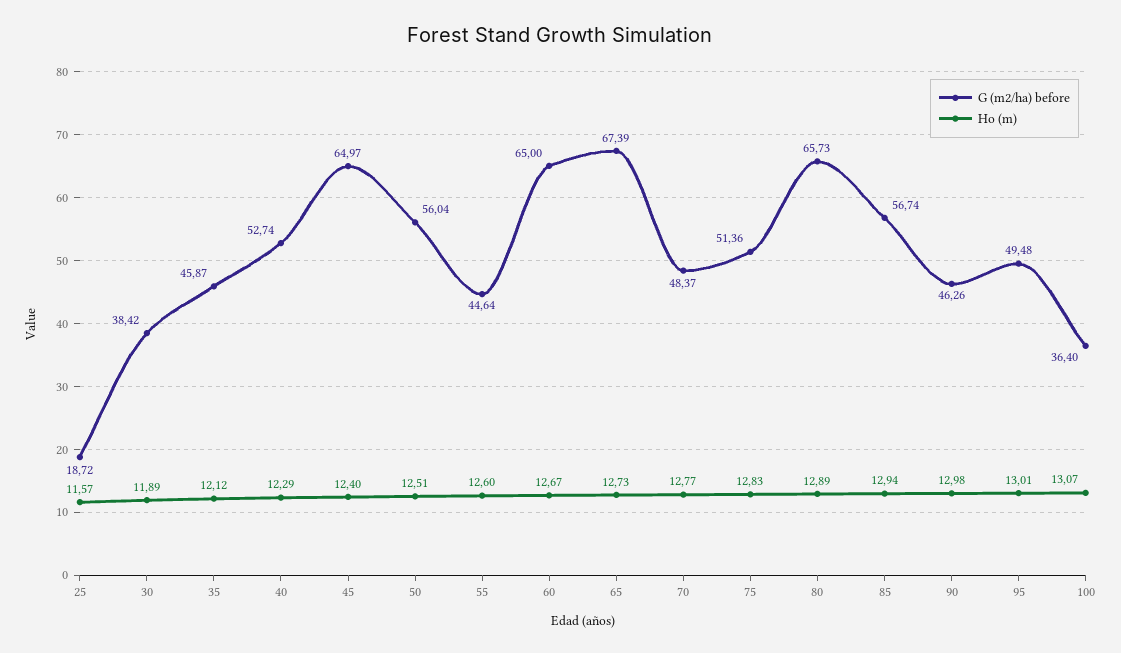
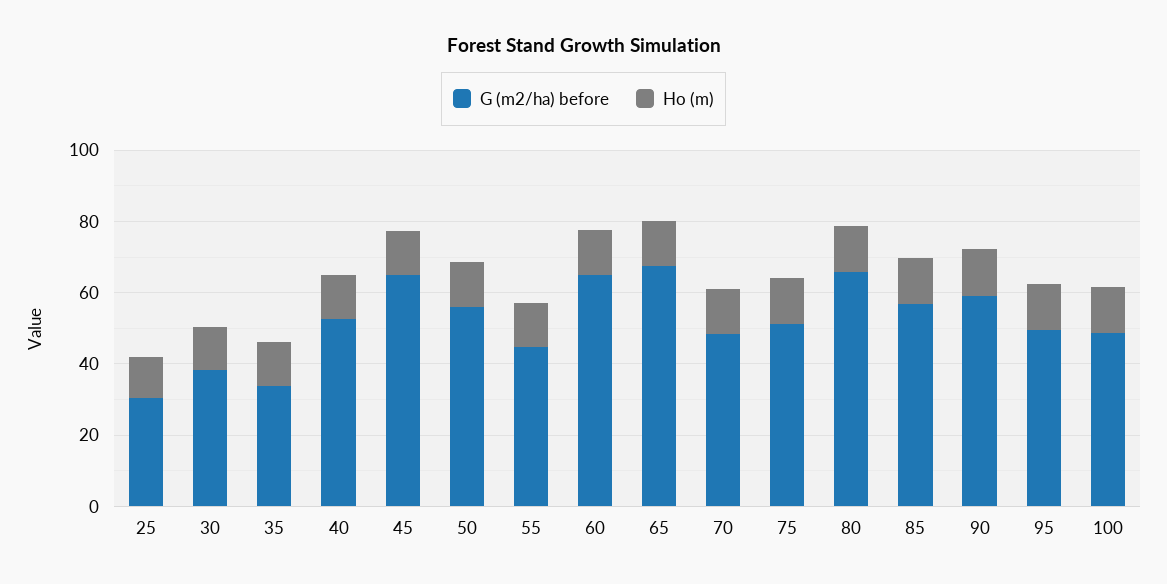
  {
    "G (m2/ha) before": {
-     "25": 18.72,
+     "25": 30,
      "30": 38.42,
-     "35": 45.87,
+     "35": 35,
      "40": 52.74,
      "45": 64.97,
      "50": 56.04,
      "55": 44.64,
      "60": 65,
      "65": 67.39,
      "70": 48.37,
      "75": 51.36,
      "80": 65.73,
      "85": 56.74,
-     "90": 46.26,
+     "90": 60,
      "95": 49.48,
-     "100": 36.4
+     "100": 50
    },
    "Ho (m)": {
      "25": 11.57,
      "30": 11.89,
      "35": 12.12,
      "40": 12.29,
      "45": 12.4,
      "50": 12.51,
      "55": 12.6,
      "60": 12.67,
      "65": 12.73,
      "70": 12.77,
      "75": 12.83,
      "80": 12.89,
      "85": 12.94,
      "90": 12.98,
      "95": 13.01,
      "100": 13.07
    }
  }

